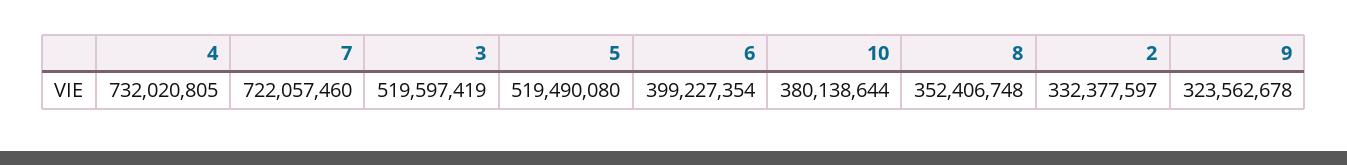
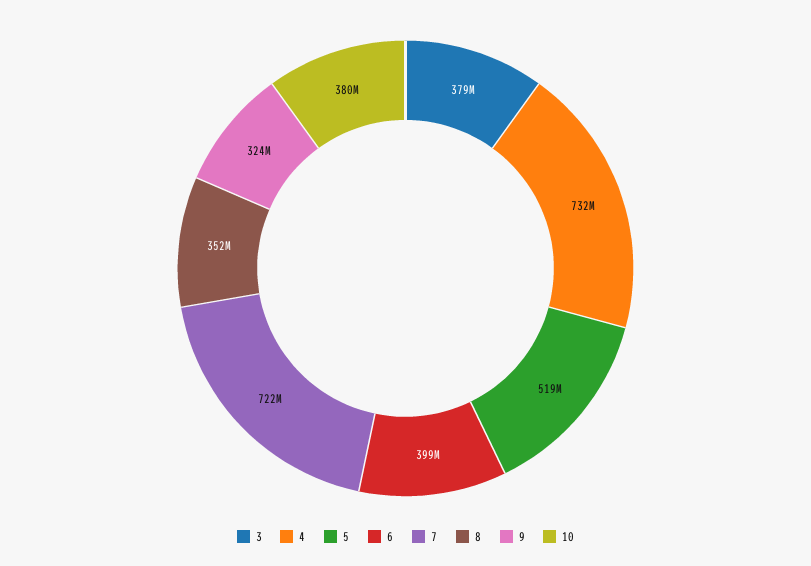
  {
    "4": 732020805,
    "7": 722057460,
-   "3": 519597419,
+   "3": 379000000,
    "5": 519490080,
    "6": 399227354,
    "10": 380138644,
    "8": 352406748,
-   "2": 332377597,
    "9": 323562678
  }

